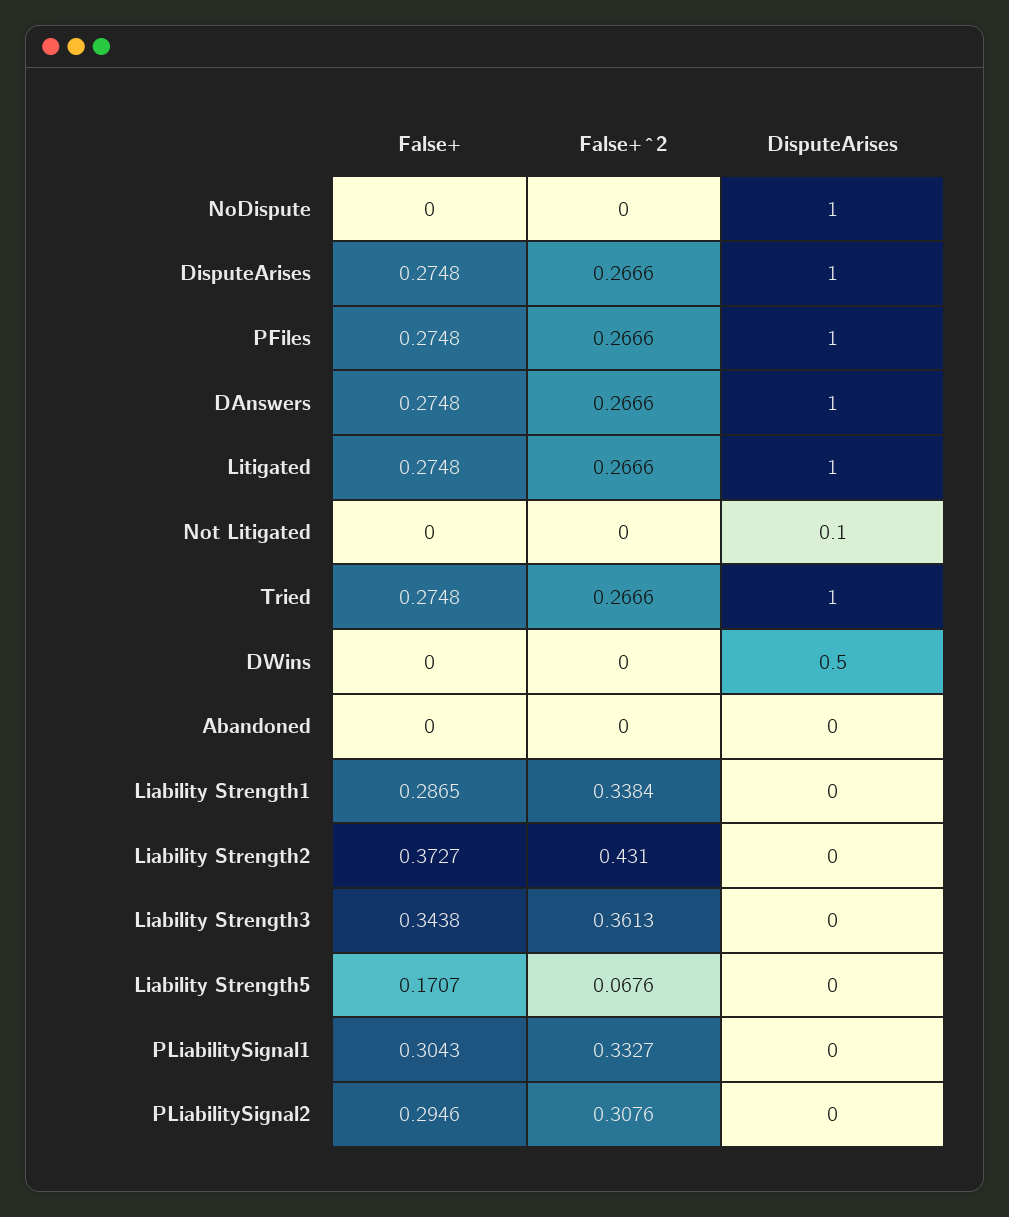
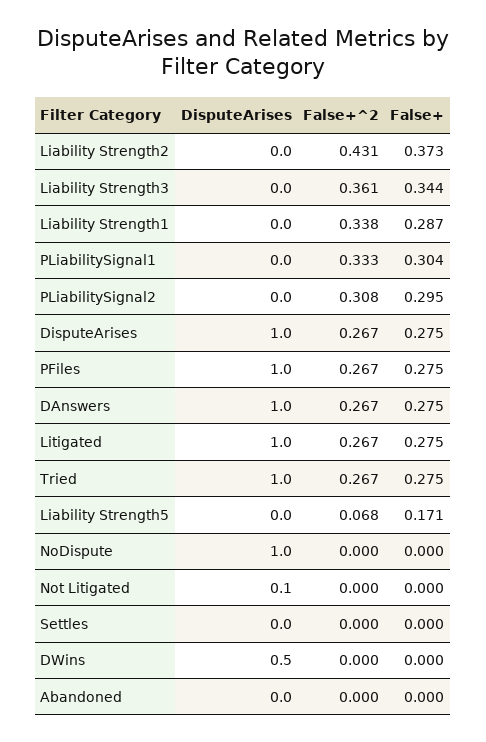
  {
    "False+": {
      "NoDispute": 0,
      "DisputeArises": 0.2748,
      "PFiles": 0.2748,
      "DAnswers": 0.2748,
      "Litigated": 0.2748,
      "Not Litigated": 0,
      "Tried": 0.2748,
      "DWins": 0,
      "Abandoned": 0,
      "Liability Strength1": 0.2865,
      "Liability Strength2": 0.3727,
      "Liability Strength3": 0.3438,
      "Liability Strength5": 0.1707,
      "PLiabilitySignal1": 0.3043,
-     "PLiabilitySignal2": 0.2946
+     "PLiabilitySignal2": 0.2946,
+     "Settles": 0
    },
    "False+^2": {
      "NoDispute": 0,
      "DisputeArises": 0.2666,
      "PFiles": 0.2666,
      "DAnswers": 0.2666,
      "Litigated": 0.2666,
      "Not Litigated": 0,
      "Tried": 0.2666,
      "DWins": 0,
      "Abandoned": 0,
      "Liability Strength1": 0.3384,
      "Liability Strength2": 0.431,
      "Liability Strength3": 0.3613,
      "Liability Strength5": 0.0676,
      "PLiabilitySignal1": 0.3327,
-     "PLiabilitySignal2": 0.3076
+     "PLiabilitySignal2": 0.3076,
+     "Settles": 0
    },
    "DisputeArises": {
      "NoDispute": 1,
      "DisputeArises": 1,
      "PFiles": 1,
      "DAnswers": 1,
      "Litigated": 1,
      "Not Litigated": 0.1,
      "Tried": 1,
      "DWins": 0.5,
      "Abandoned": 0,
      "Liability Strength1": 0,
      "Liability Strength2": 0,
      "Liability Strength3": 0,
      "Liability Strength5": 0,
      "PLiabilitySignal1": 0,
-     "PLiabilitySignal2": 0
+     "PLiabilitySignal2": 0,
+     "Settles": 0
    }
  }

